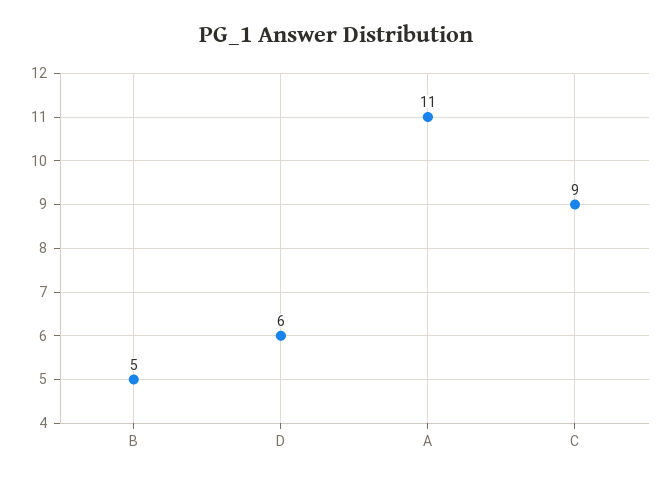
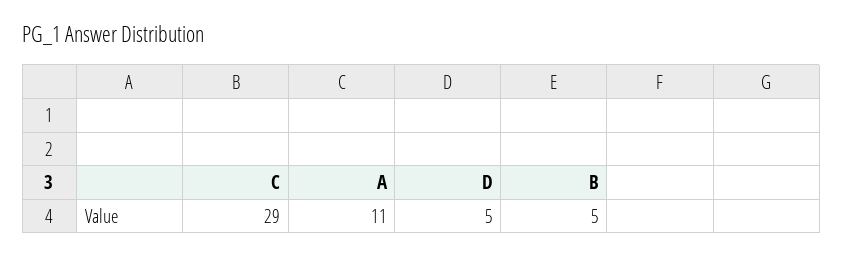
  {
    "B": 5,
-   "D": 6,
+   "D": 5,
    "A": 11,
-   "C": 9
+   "C": 29
  }

